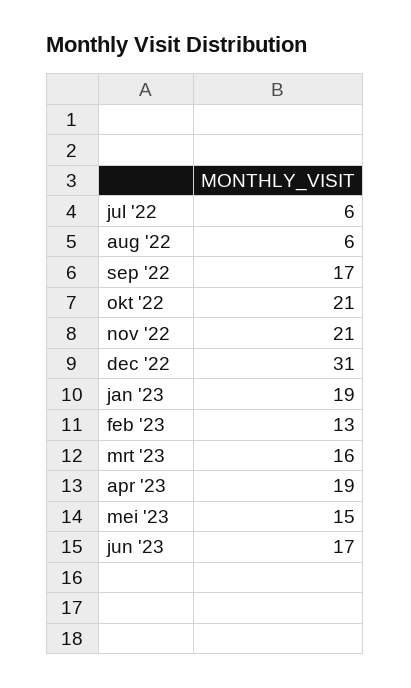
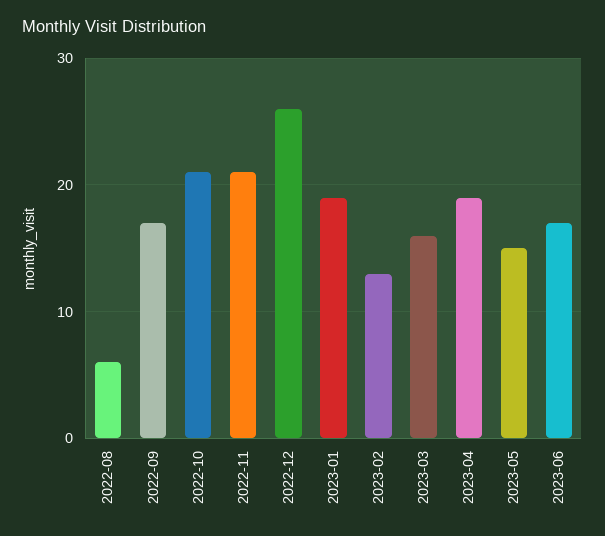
  {
-   "jul '22": 6,
    "aug '22": 6,
    "sep '22": 17,
    "okt '22": 21,
    "nov '22": 21,
-   "dec '22": 31,
+   "dec '22": 26,
    "jan '23": 19,
    "feb '23": 13,
    "mrt '23": 16,
    "apr '23": 19,
    "mei '23": 15,
    "jun '23": 17
  }

